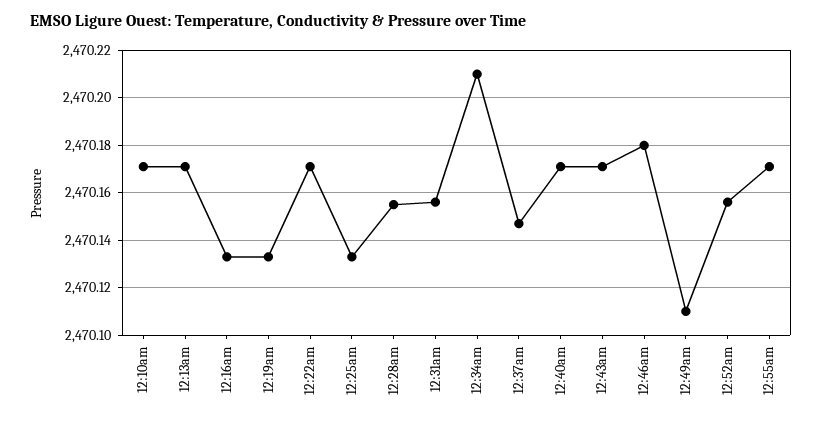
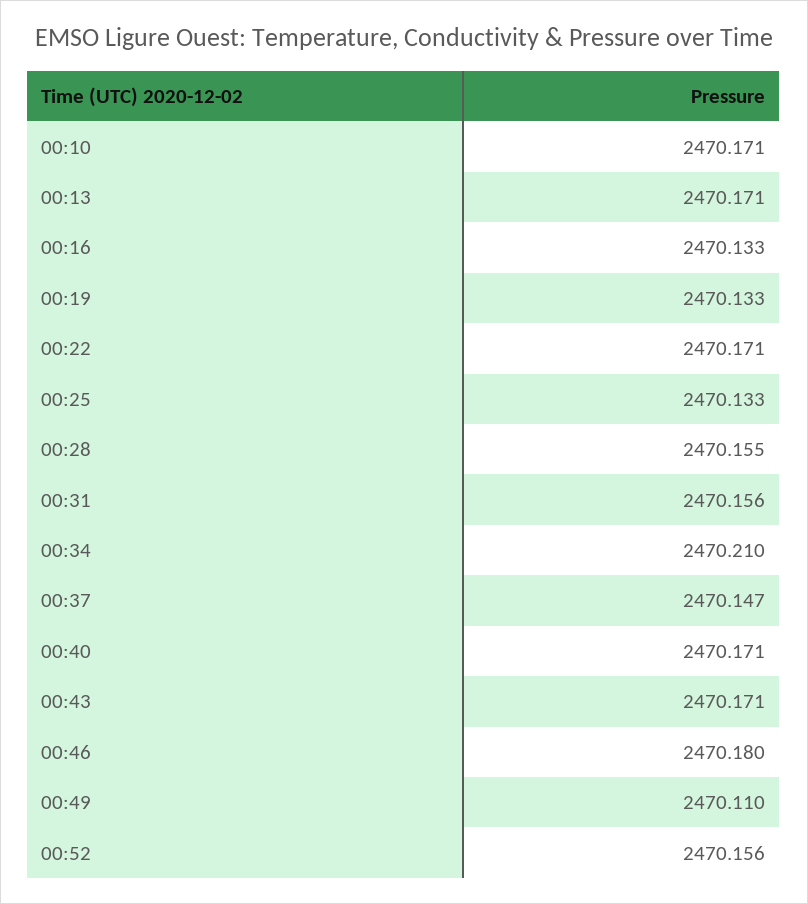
  {
    "12:10am": 2470.171,
    "12:13am": 2470.171,
    "12:16am": 2470.133,
    "12:19am": 2470.133,
    "12:22am": 2470.171,
    "12:25am": 2470.133,
    "12:28am": 2470.155,
    "12:31am": 2470.156,
    "12:34am": 2470.21,
    "12:37am": 2470.147,
    "12:40am": 2470.171,
    "12:43am": 2470.171,
    "12:46am": 2470.18,
    "12:49am": 2470.11,
-   "12:52am": 2470.156,
+   "12:52am": 2470.156
-   "12:55am": 2470.17
  }

